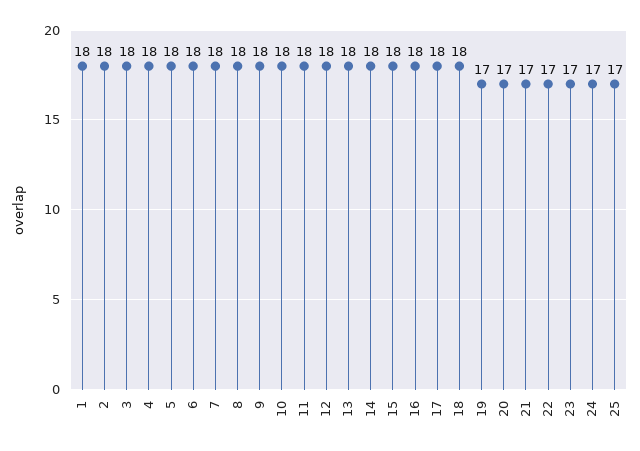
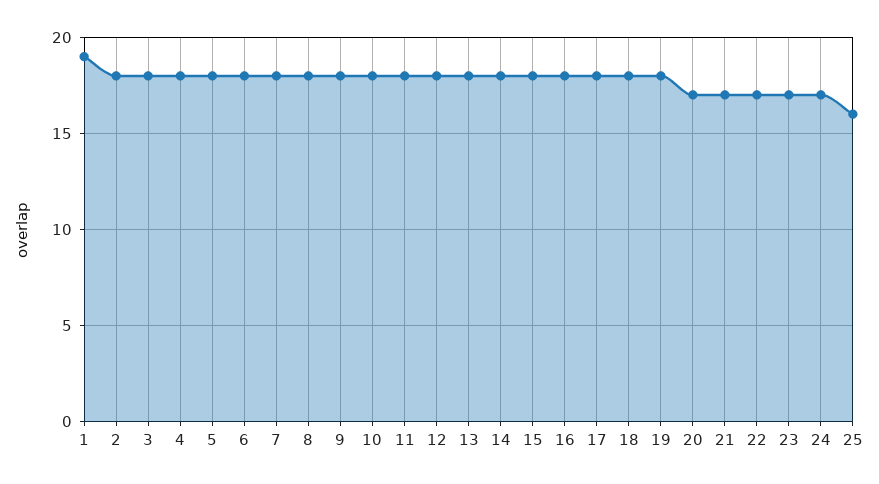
  {
-   "1": 18,
+   "1": 19,
    "2": 18,
    "3": 18,
    "4": 18,
    "5": 18,
    "6": 18,
    "7": 18,
    "8": 18,
    "9": 18,
    "10": 18,
    "11": 18,
    "12": 18,
    "13": 18,
    "14": 18,
    "15": 18,
    "16": 18,
    "17": 18,
    "18": 18,
-   "19": 17,
+   "19": 18,
    "20": 17,
    "21": 17,
    "22": 17,
    "23": 17,
    "24": 17,
-   "25": 17
+   "25": 16
  }

